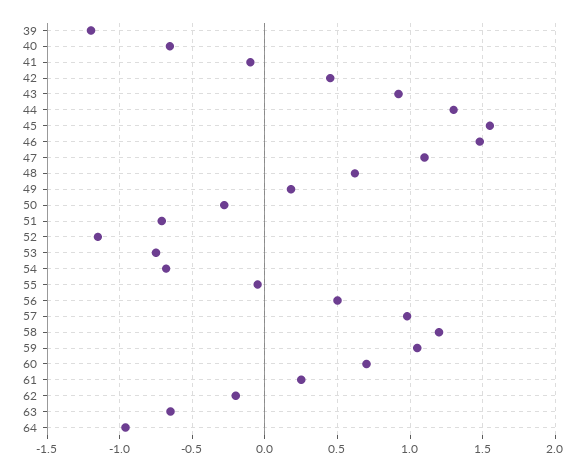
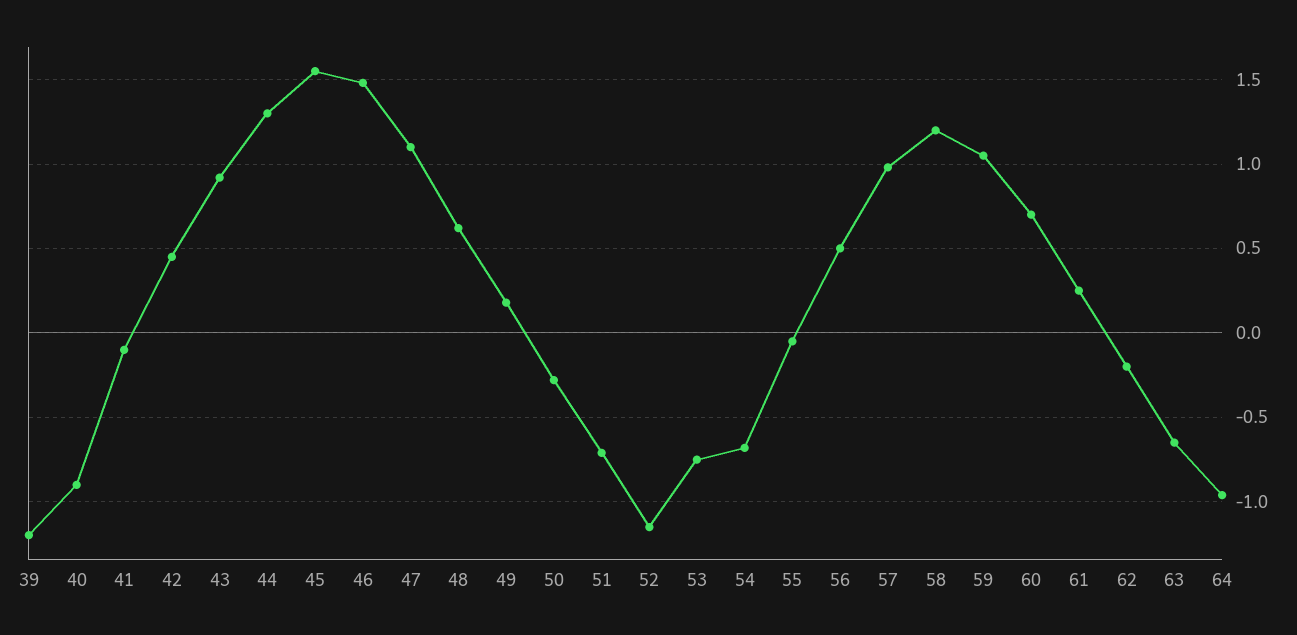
  {
    "39": -1.2,
-   "40": -0.65,
+   "40": -0.9,
    "41": -0.1,
    "42": 0.45,
    "43": 0.9,
    "44": 1.3,
    "45": 1.55,
    "46": 1.5,
    "47": 1.1,
    "48": 0.6,
    "49": 0.2,
    "50": -0.3,
    "51": -0.7,
    "52": -1.15,
    "53": -0.75,
    "54": -0.7,
    "55": -0.05,
    "56": 0.5,
    "57": 1,
    "58": 1.2,
    "59": 1.05,
    "60": 0.7,
    "61": 0.25,
    "62": -0.2,
    "63": -0.65,
    "64": -0.95
  }

